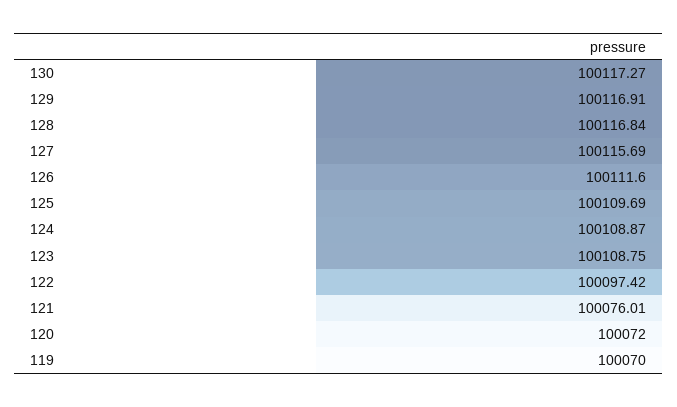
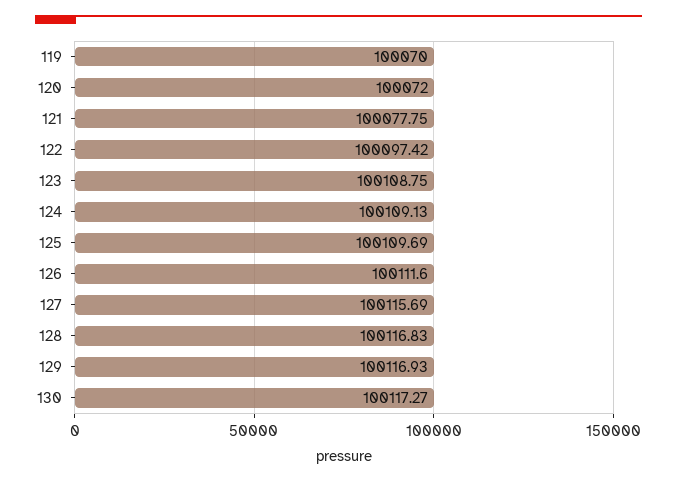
  {
    "130": 100117.27,
-   "129": 100116.91,
+   "129": 100116.93,
-   "128": 100116.84,
+   "128": 100116.83,
    "127": 100115.69,
    "126": 100111.6,
    "125": 100109.69,
-   "124": 100108.87,
+   "124": 100109.13,
    "123": 100108.75,
    "122": 100097.42,
-   "121": 100076.01,
+   "121": 100077.75,
    "120": 100072,
    "119": 100070
  }

